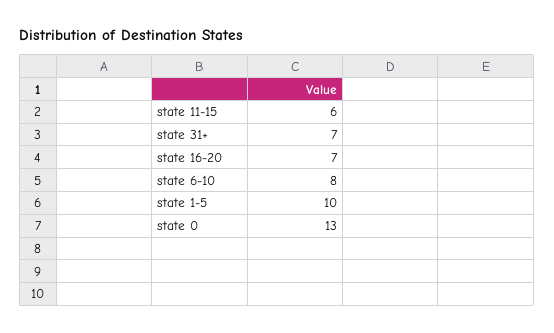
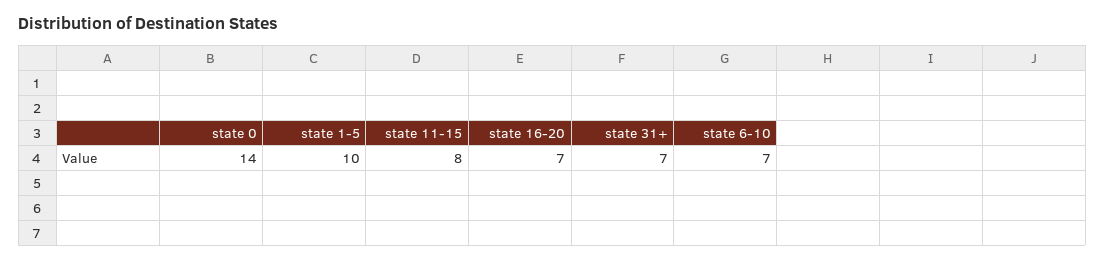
  {
-   "state 11-15": 6,
+   "state 11-15": 8,
    "state 31+": 7,
    "state 16-20": 7,
-   "state 6-10": 8,
+   "state 6-10": 7,
    "state 1-5": 10,
-   "state 0": 13
+   "state 0": 14
  }

